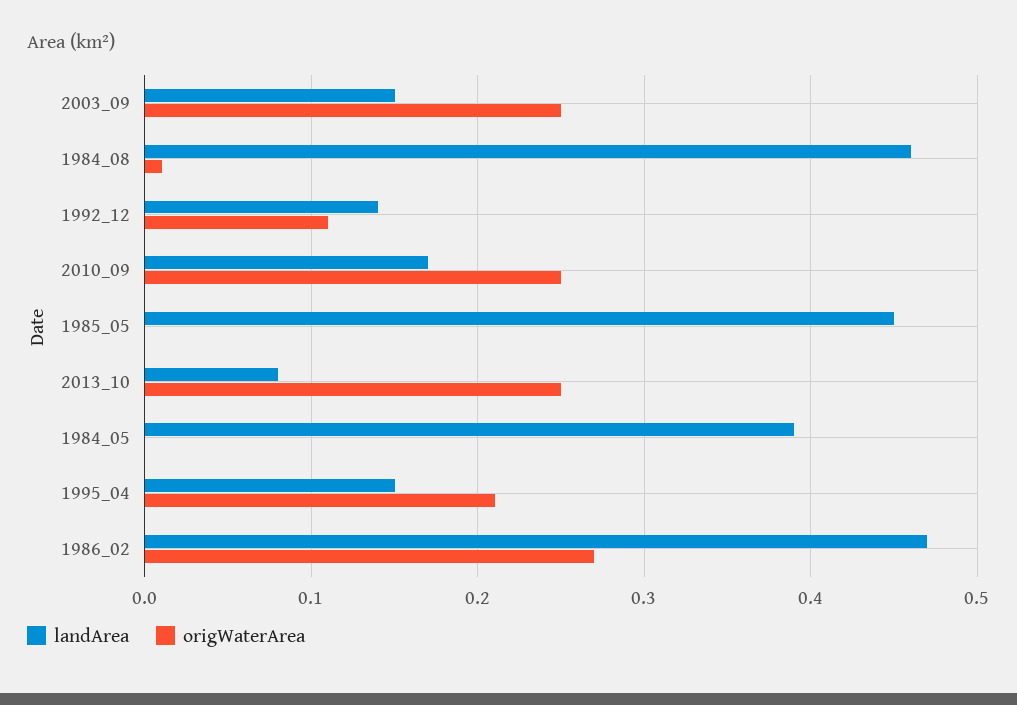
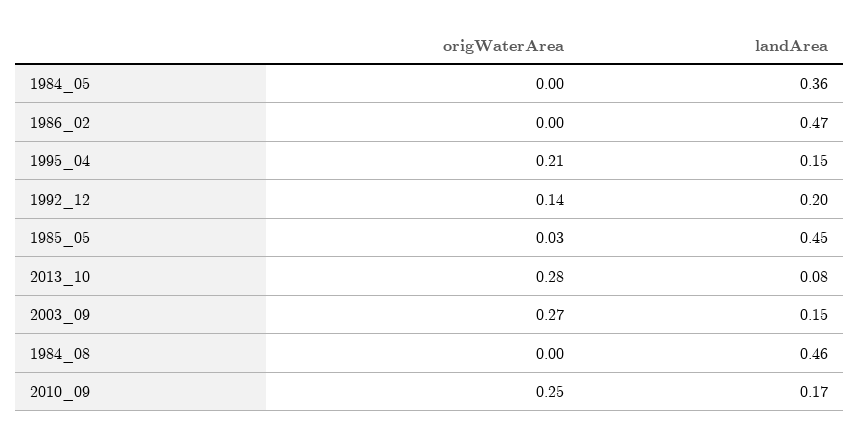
  {
    "landArea": {
      "2003_09": 0.15,
      "1984_08": 0.46,
-     "1992_12": 0.14,
+     "1992_12": 0.2,
      "2010_09": 0.17,
      "1985_05": 0.45,
      "2013_10": 0.08,
-     "1984_05": 0.39,
+     "1984_05": 0.36,
      "1995_04": 0.15,
      "1986_02": 0.47
    },
    "origWaterArea": {
-     "2003_09": 0.25,
+     "2003_09": 0.27,
-     "1984_08": 0.01,
+     "1984_08": 0,
-     "1992_12": 0.11,
+     "1992_12": 0.14,
      "2010_09": 0.25,
-     "1985_05": 0,
+     "1985_05": 0.03,
-     "2013_10": 0.25,
+     "2013_10": 0.28,
      "1984_05": 0,
      "1995_04": 0.21,
-     "1986_02": 0.27
+     "1986_02": 0
    }
  }

